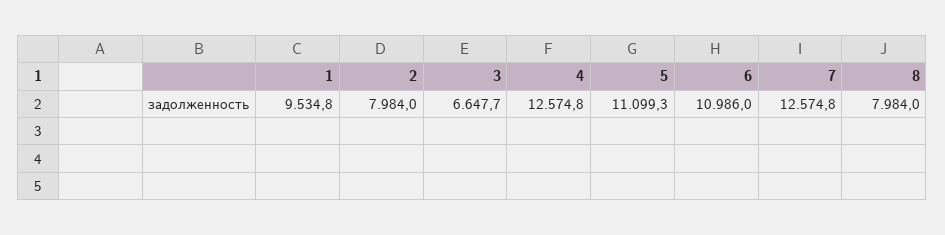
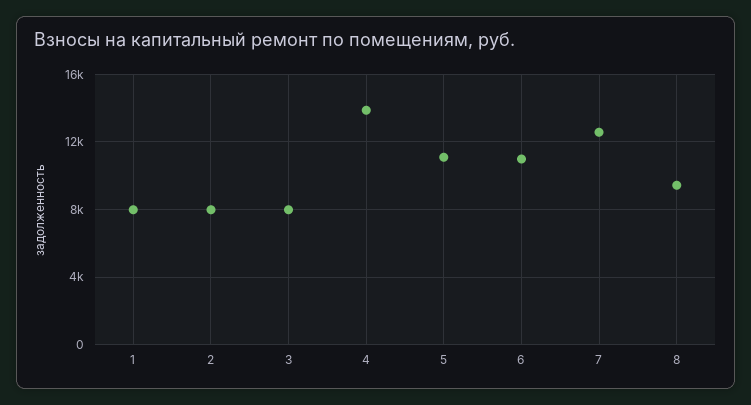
  {
-   "1": 9534.8,
+   "1": 8000,
    "2": 7984,
-   "3": 6647.7,
+   "3": 8000,
-   "4": 12574.8,
+   "4": 14000,
    "5": 11099.3,
    "6": 10986,
    "7": 12574.8,
-   "8": 7984
+   "8": 9500
  }

